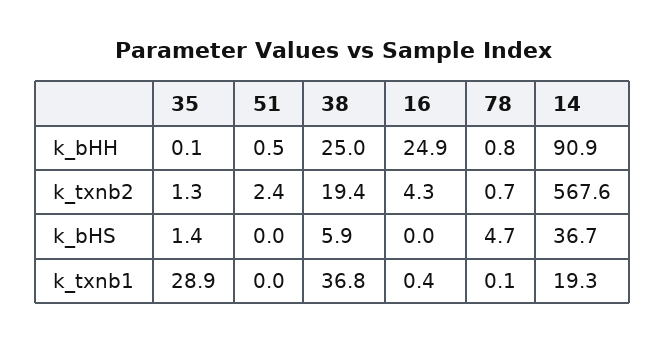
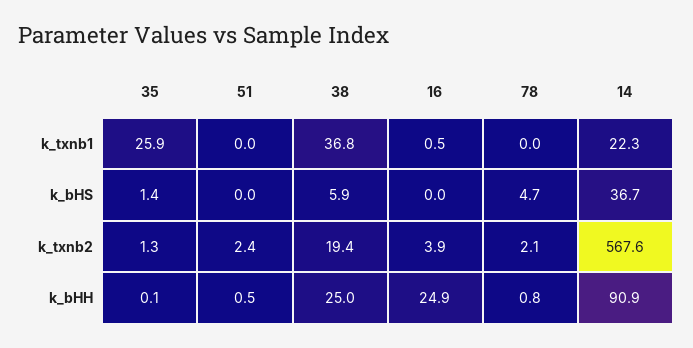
  {
    "35": {
      "k_bHH": 0.1,
      "k_txnb2": 1.3,
      "k_bHS": 1.4,
-     "k_txnb1": 28.9
+     "k_txnb1": 25.9
    },
    "51": {
      "k_bHH": 0.5,
      "k_txnb2": 2.4,
      "k_bHS": 0,
      "k_txnb1": 0
    },
    "38": {
      "k_bHH": 25,
      "k_txnb2": 19.4,
      "k_bHS": 5.9,
      "k_txnb1": 36.8
    },
    "16": {
      "k_bHH": 24.9,
-     "k_txnb2": 4.3,
+     "k_txnb2": 3.9,
      "k_bHS": 0,
-     "k_txnb1": 0.4
+     "k_txnb1": 0.5
    },
    "78": {
      "k_bHH": 0.8,
-     "k_txnb2": 0.7,
+     "k_txnb2": 2.1,
      "k_bHS": 4.7,
-     "k_txnb1": 0.1
+     "k_txnb1": 0
    },
    "14": {
      "k_bHH": 90.9,
      "k_txnb2": 567.6,
      "k_bHS": 36.7,
-     "k_txnb1": 19.3
+     "k_txnb1": 22.3
    }
  }

